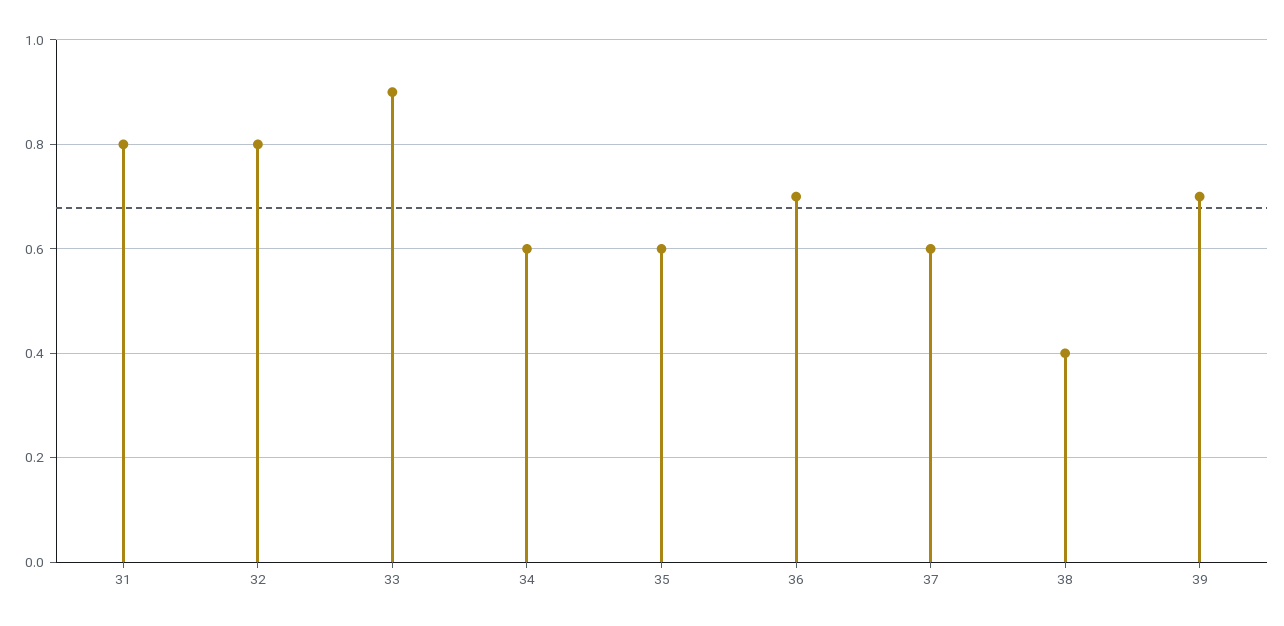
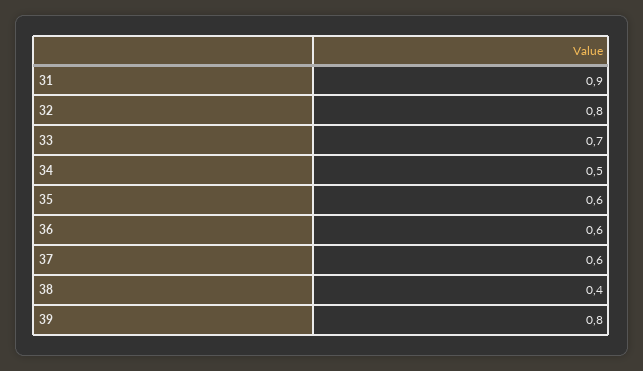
  {
-   "31": 0.8,
+   "31": 0.9,
    "32": 0.8,
-   "33": 0.9,
+   "33": 0.7,
-   "34": 0.6,
+   "34": 0.5,
    "35": 0.6,
-   "36": 0.7,
+   "36": 0.6,
    "37": 0.6,
    "38": 0.4,
-   "39": 0.7
+   "39": 0.8
  }

